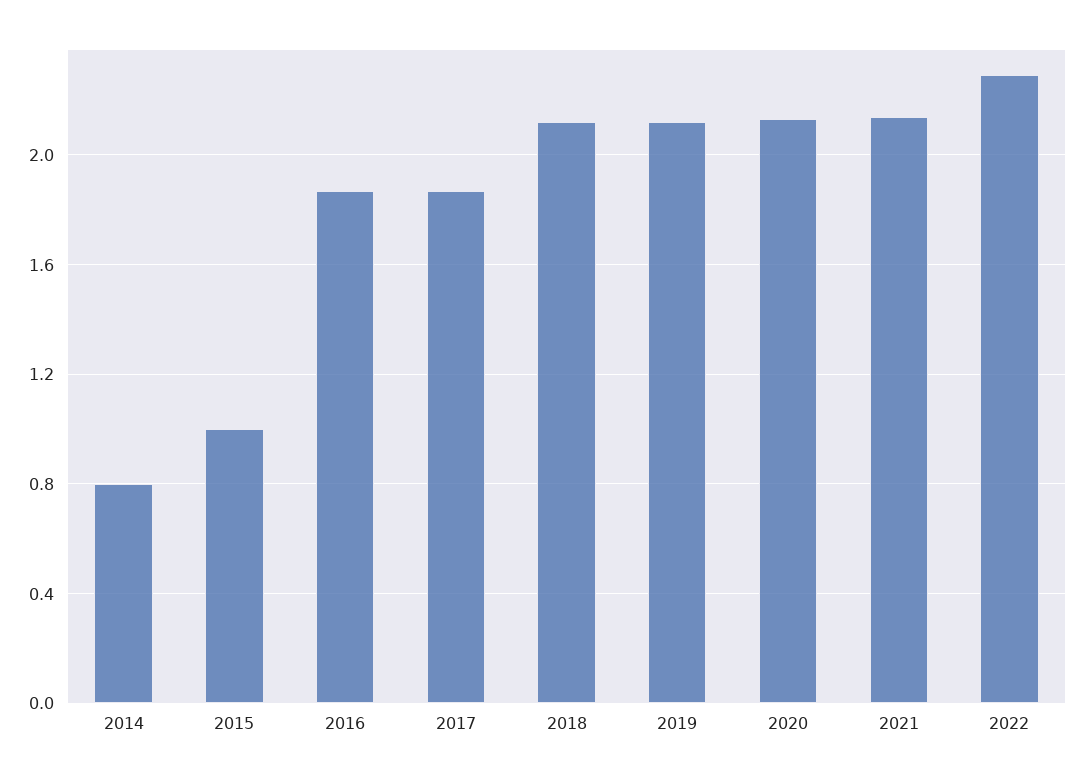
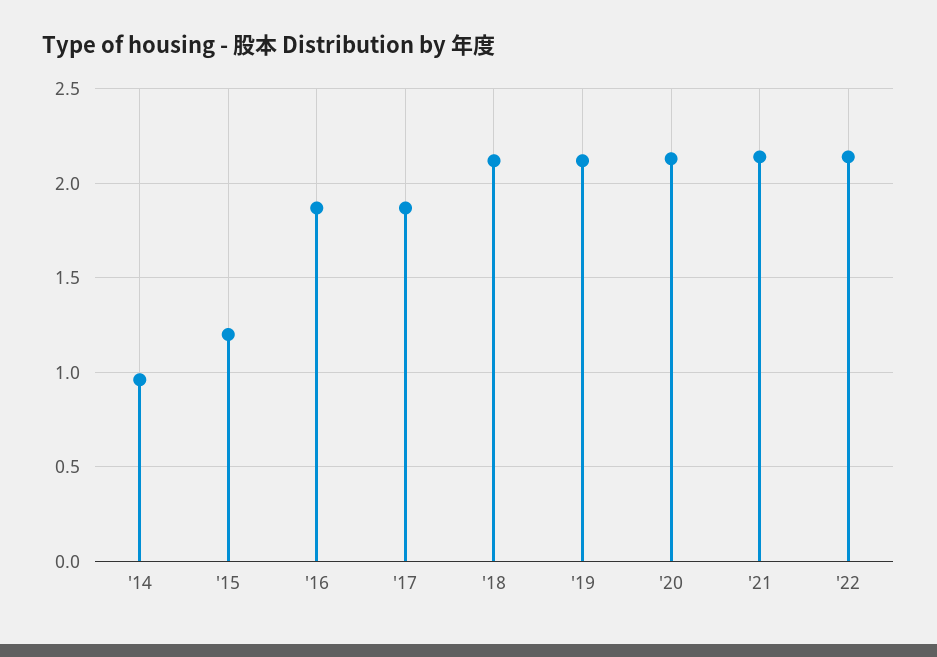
  {
-   "2014": 0.8,
+   "2014": 0.95,
-   "2015": 1,
+   "2015": 1.2,
    "2016": 1.85,
    "2017": 1.85,
    "2018": 2.1,
    "2019": 2.1,
    "2020": 2.15,
    "2021": 2.15,
-   "2022": 2.3
+   "2022": 2.15
  }

